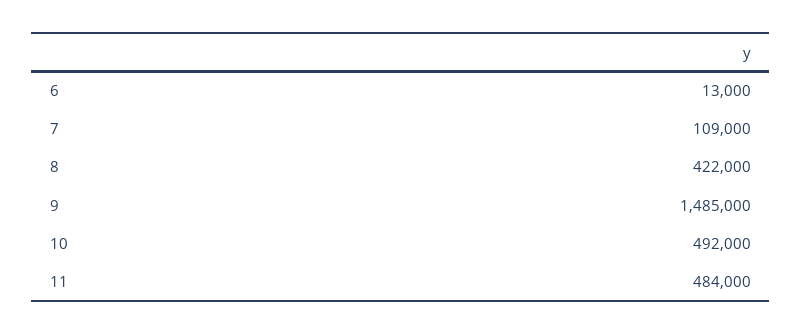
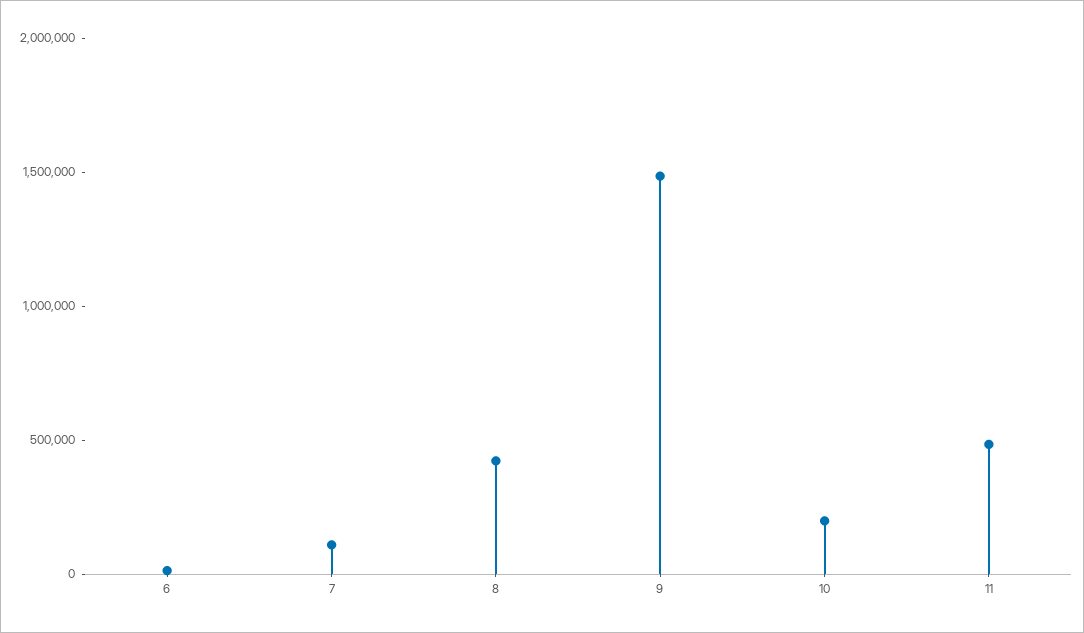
  {
    "6": 13000,
    "7": 109000,
    "8": 422000,
    "9": 1485000,
-   "10": 492000,
+   "10": 200000,
    "11": 484000
  }

